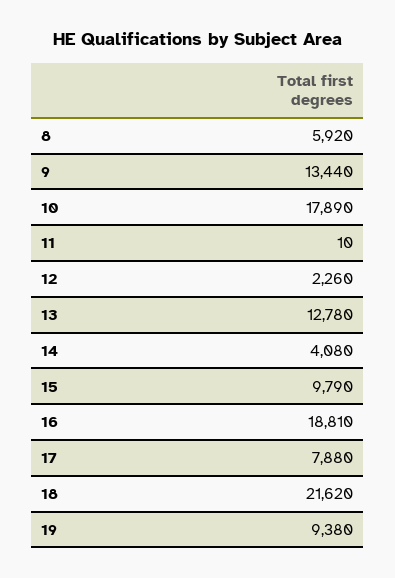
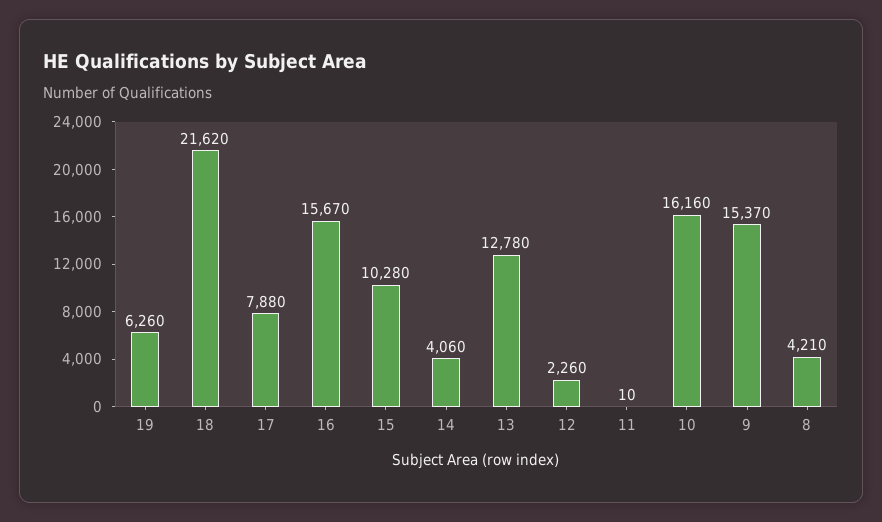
  {
-   "8": 5920,
+   "8": 4210,
-   "9": 13440,
+   "9": 15370,
-   "10": 17890,
+   "10": 16160,
    "11": 10,
    "12": 2260,
    "13": 12780,
-   "14": 4080,
+   "14": 4060,
-   "15": 9790,
+   "15": 10280,
-   "16": 18810,
+   "16": 15670,
    "17": 7880,
    "18": 21620,
-   "19": 9380
+   "19": 6260
  }

